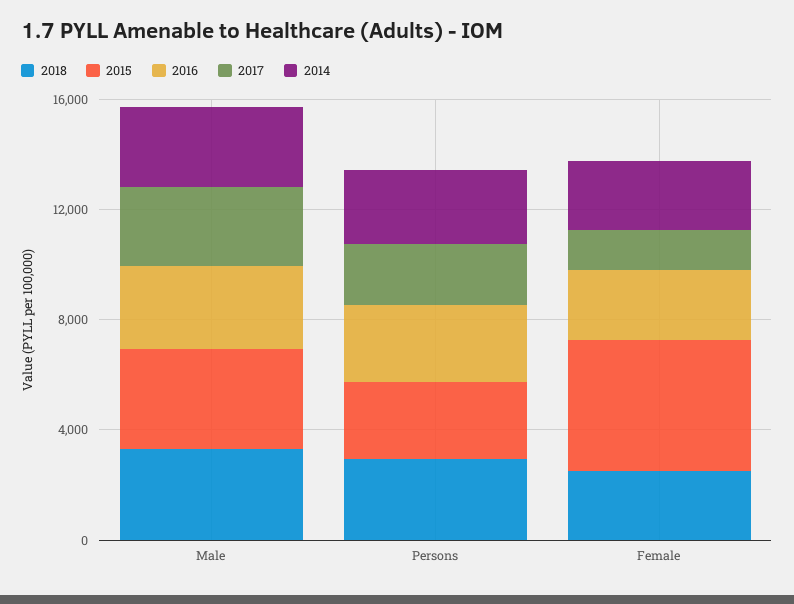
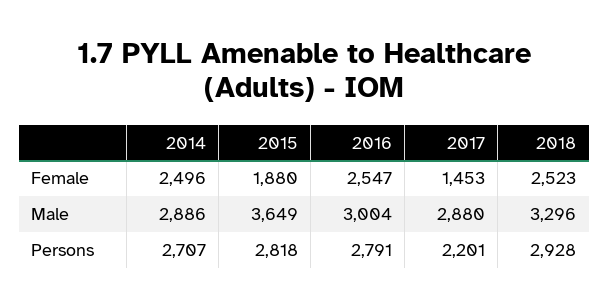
  {
    "2018": {
      "Male": 3296,
      "Persons": 2928,
      "Female": 2523
    },
    "2015": {
      "Male": 3649,
      "Persons": 2818,
-     "Female": 5000
+     "Female": 1880
    },
    "2016": {
      "Male": 3004,
      "Persons": 2791,
      "Female": 2547
    },
    "2017": {
      "Male": 2880,
      "Persons": 2201,
      "Female": 1453
    },
    "2014": {
      "Male": 2886,
      "Persons": 2707,
      "Female": 2496
    }
  }

